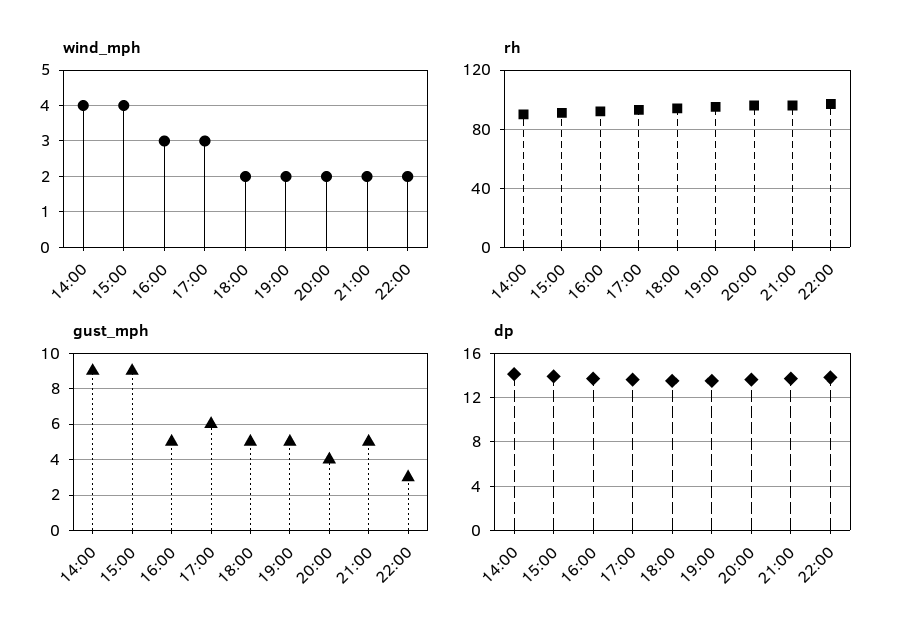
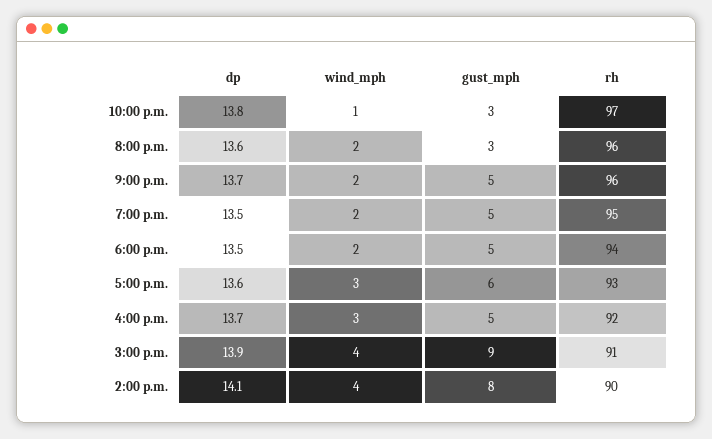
  {
    "wind_mph": {
      "14:00": 4,
      "15:00": 4,
      "16:00": 3,
      "17:00": 3,
      "18:00": 2,
      "19:00": 2,
      "20:00": 2,
      "21:00": 2,
-     "22:00": 2
+     "22:00": 1
    },
    "rh": {
      "14:00": 90,
      "15:00": 91,
      "16:00": 92,
      "17:00": 93,
      "18:00": 94,
      "19:00": 95,
      "20:00": 96,
      "21:00": 96,
      "22:00": 97
    },
    "gust_mph": {
-     "14:00": 9,
+     "14:00": 8,
      "15:00": 9,
      "16:00": 5,
      "17:00": 6,
      "18:00": 5,
      "19:00": 5,
-     "20:00": 4,
+     "20:00": 3,
      "21:00": 5,
      "22:00": 3
    },
    "dp": {
      "14:00": 14.1,
      "15:00": 13.9,
      "16:00": 13.7,
      "17:00": 13.6,
      "18:00": 13.5,
      "19:00": 13.5,
      "20:00": 13.6,
      "21:00": 13.7,
      "22:00": 13.8
    }
  }

